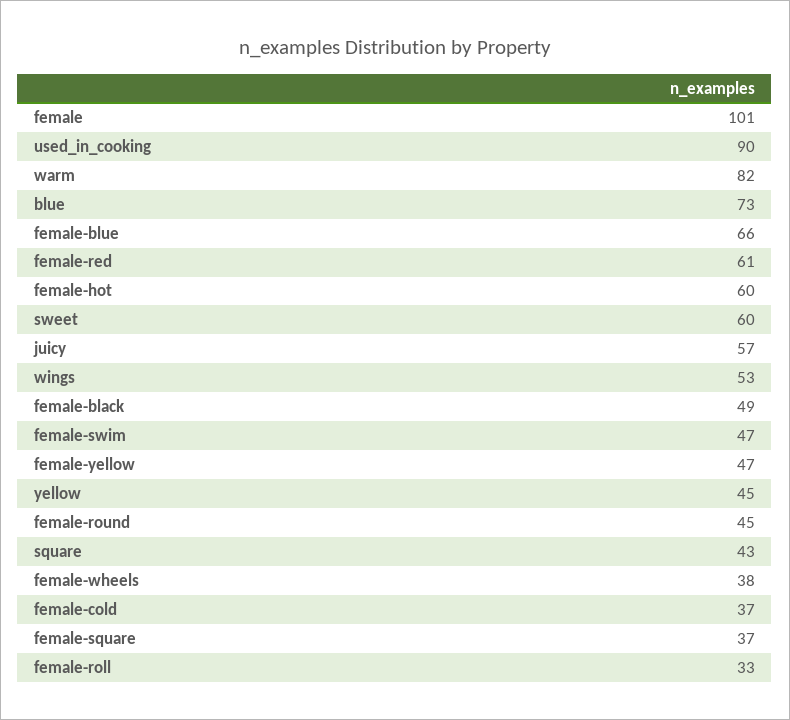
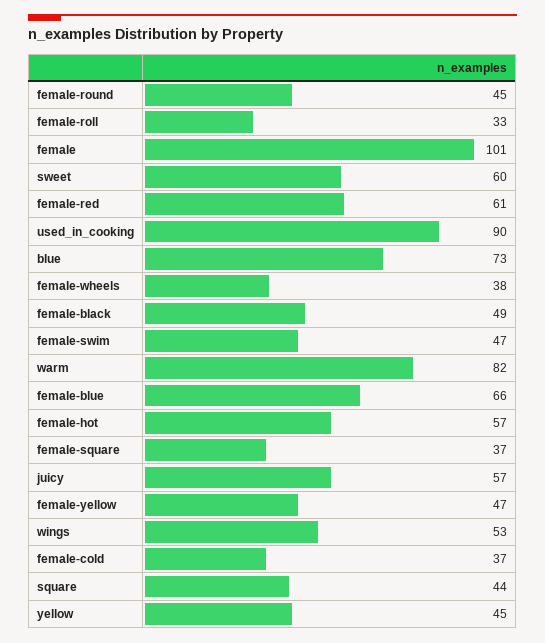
  {
    "female": 101,
    "used_in_cooking": 90,
    "warm": 82,
    "blue": 73,
    "female-blue": 66,
    "female-red": 61,
-   "female-hot": 60,
+   "female-hot": 57,
    "sweet": 60,
    "juicy": 57,
    "wings": 53,
    "female-black": 49,
    "female-swim": 47,
    "female-yellow": 47,
    "yellow": 45,
    "female-round": 45,
-   "square": 43,
+   "square": 44,
    "female-wheels": 38,
    "female-cold": 37,
    "female-square": 37,
    "female-roll": 33
  }

